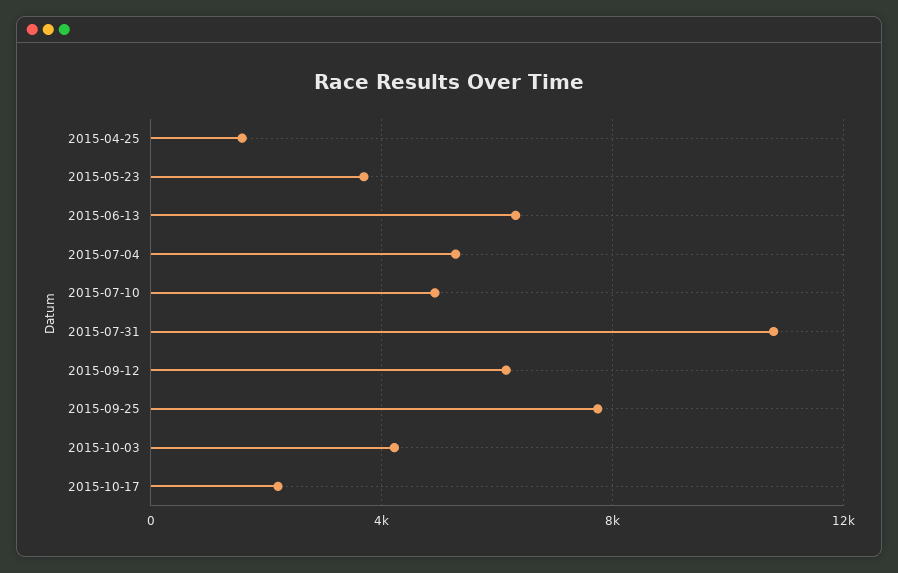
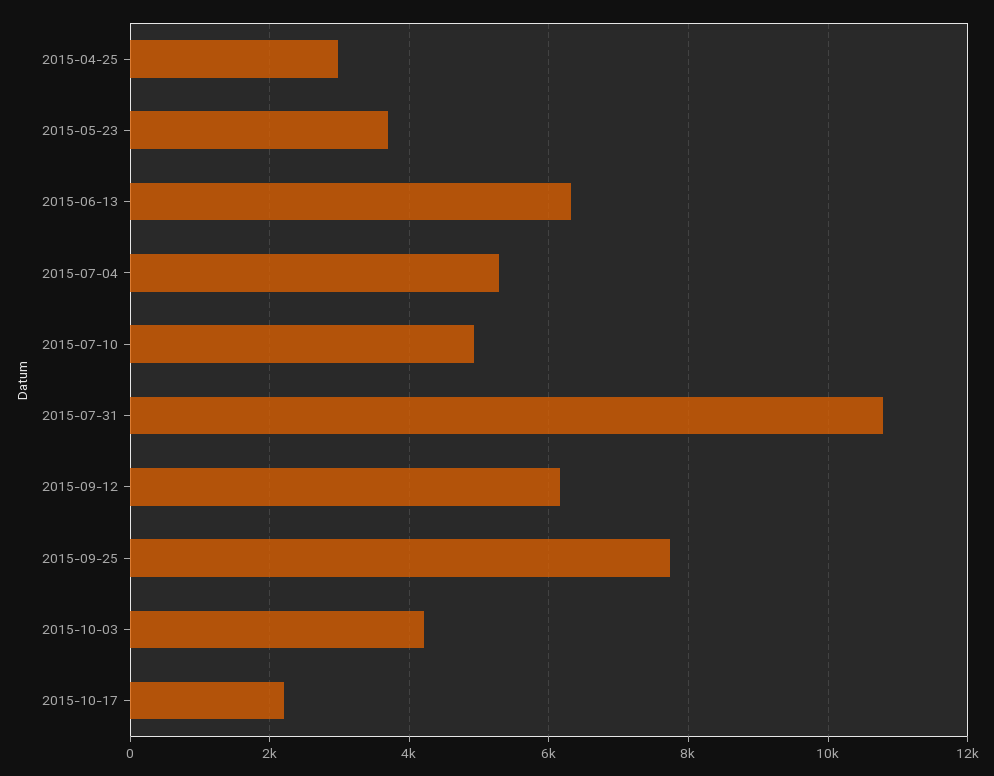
  {
-   "2015-04-25": 1500,
+   "2015-04-25": 3000,
    "2015-05-23": 3600,
    "2015-06-13": 6400,
    "2015-07-04": 5200,
    "2015-07-10": 5000,
    "2015-07-31": 10800,
    "2015-09-12": 6200,
    "2015-09-25": 7800,
    "2015-10-03": 4200,
    "2015-10-17": 2200
  }

